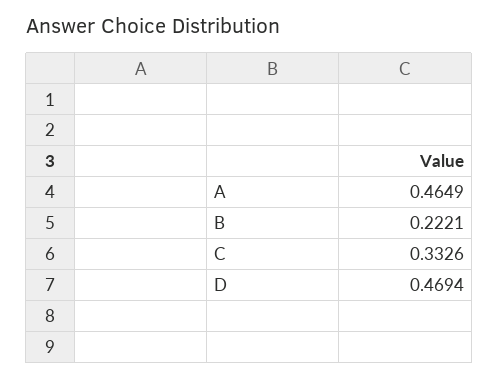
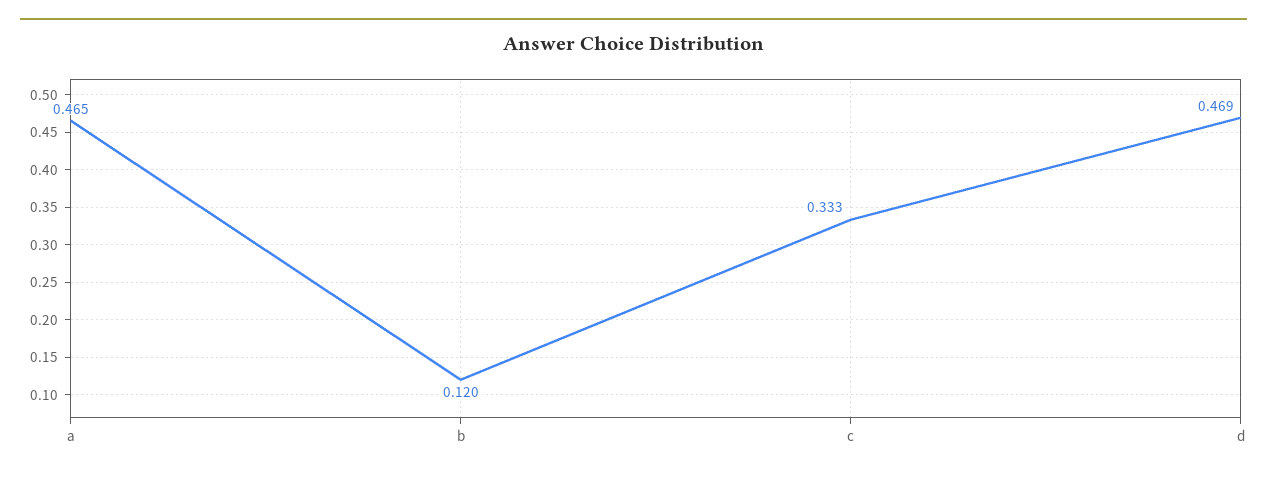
  {
    "A": 0.4649,
-   "B": 0.2221,
+   "B": 0.12,
    "C": 0.3326,
    "D": 0.4694
  }

